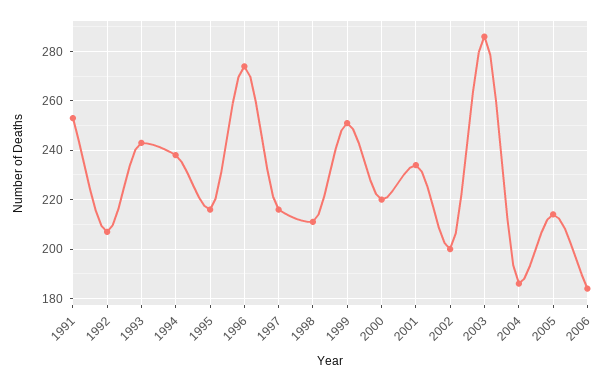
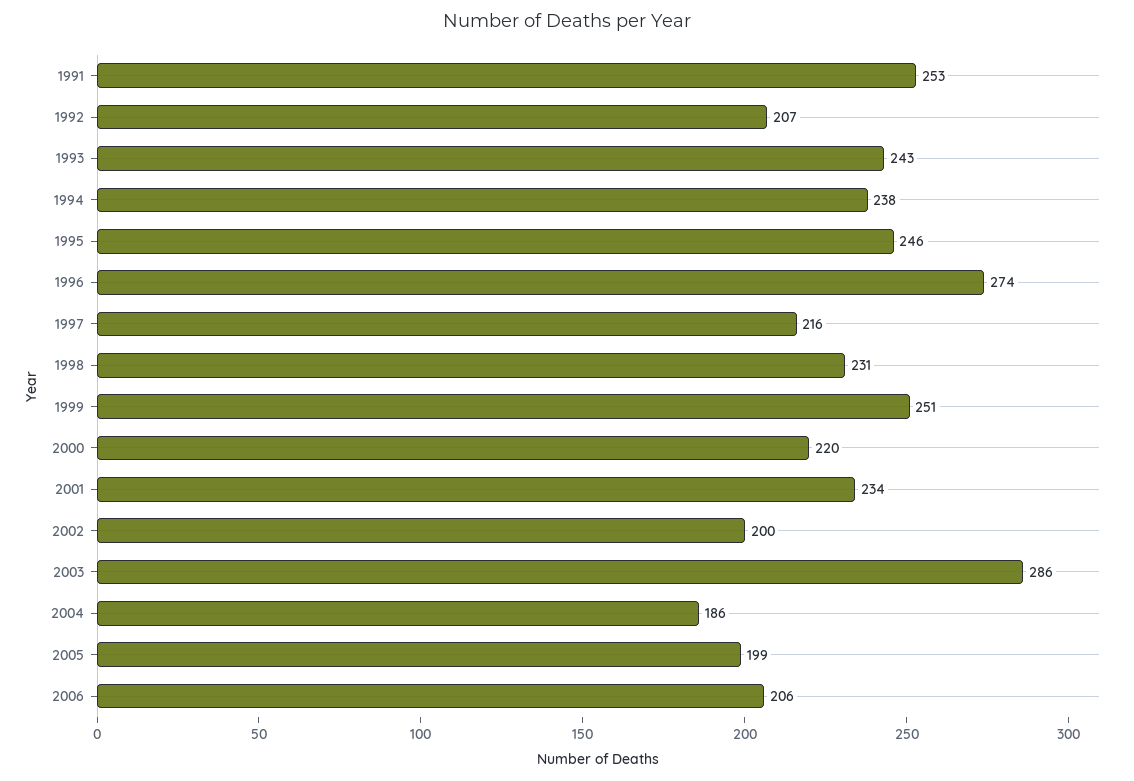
  {
    "1991": 253,
    "1992": 207,
    "1993": 243,
    "1994": 238,
-   "1995": 215,
+   "1995": 246,
    "1996": 274,
    "1997": 216,
-   "1998": 210,
+   "1998": 231,
    "1999": 251,
    "2000": 220,
    "2001": 234,
    "2002": 200,
    "2003": 286,
    "2004": 186,
-   "2005": 215,
+   "2005": 199,
-   "2006": 185
+   "2006": 206
  }

